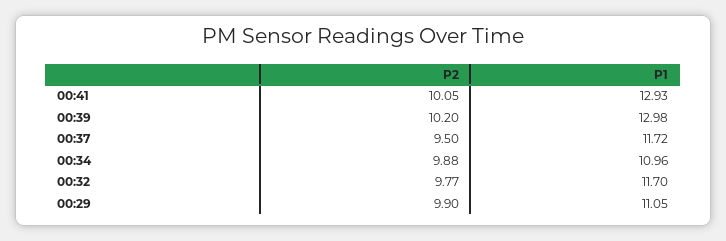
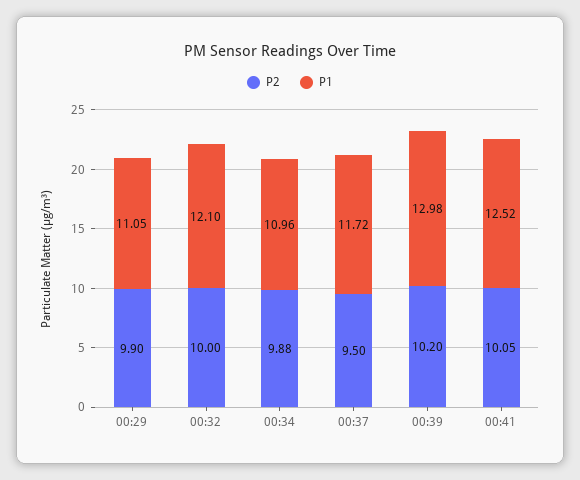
  {
    "P2": {
      "00:41": 10.05,
      "00:39": 10.2,
      "00:37": 9.5,
      "00:34": 9.88,
-     "00:32": 9.77,
+     "00:32": 10,
      "00:29": 9.9
    },
    "P1": {
-     "00:41": 12.93,
+     "00:41": 12.52,
      "00:39": 12.98,
      "00:37": 11.72,
      "00:34": 10.96,
-     "00:32": 11.7,
+     "00:32": 12.1,
      "00:29": 11.05
    }
  }

